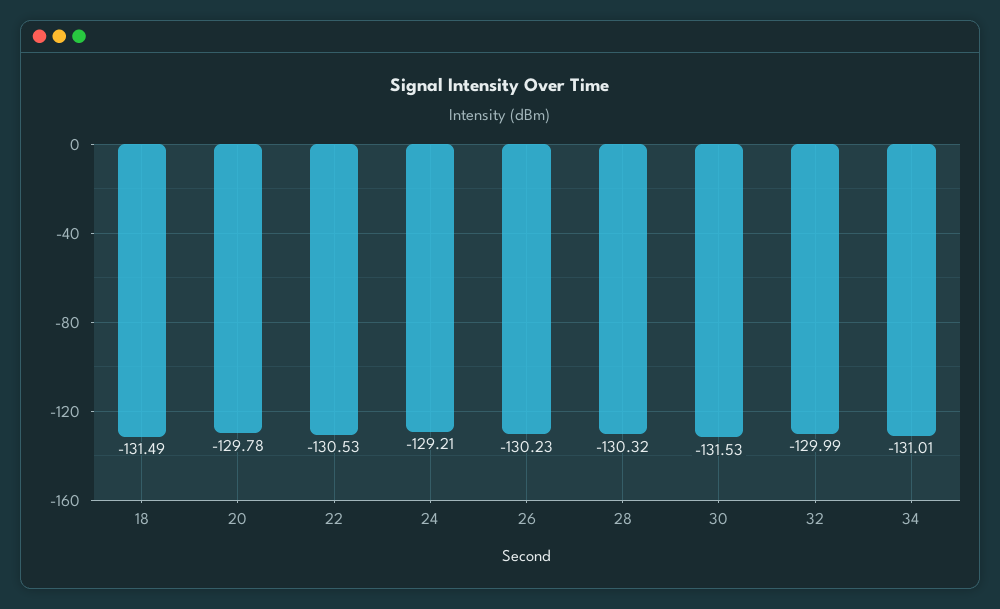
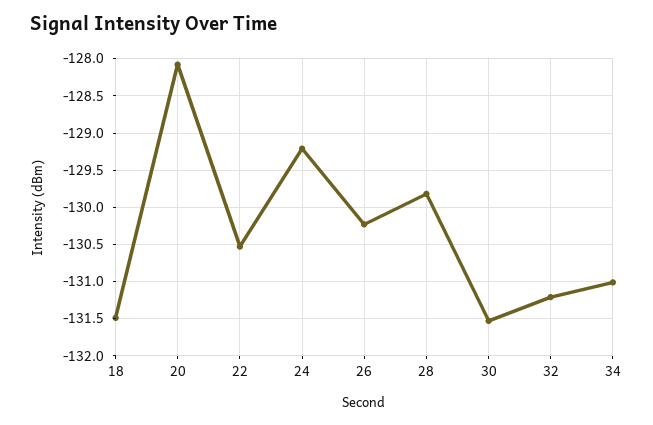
  {
    "18": -131.49,
-   "20": -129.78,
+   "20": -128.1,
    "22": -130.53,
    "24": -129.21,
    "26": -130.23,
-   "28": -130.32,
+   "28": -129.8,
    "30": -131.53,
-   "32": -129.99,
+   "32": -131.2,
    "34": -131.01
  }

